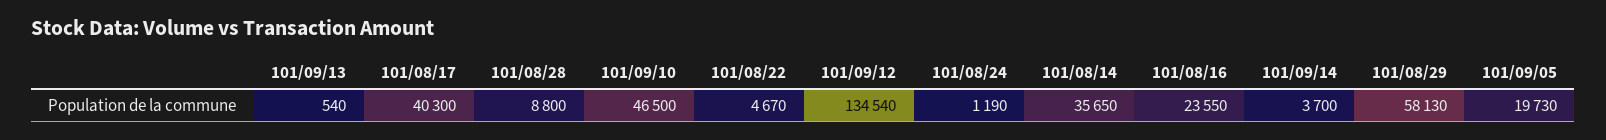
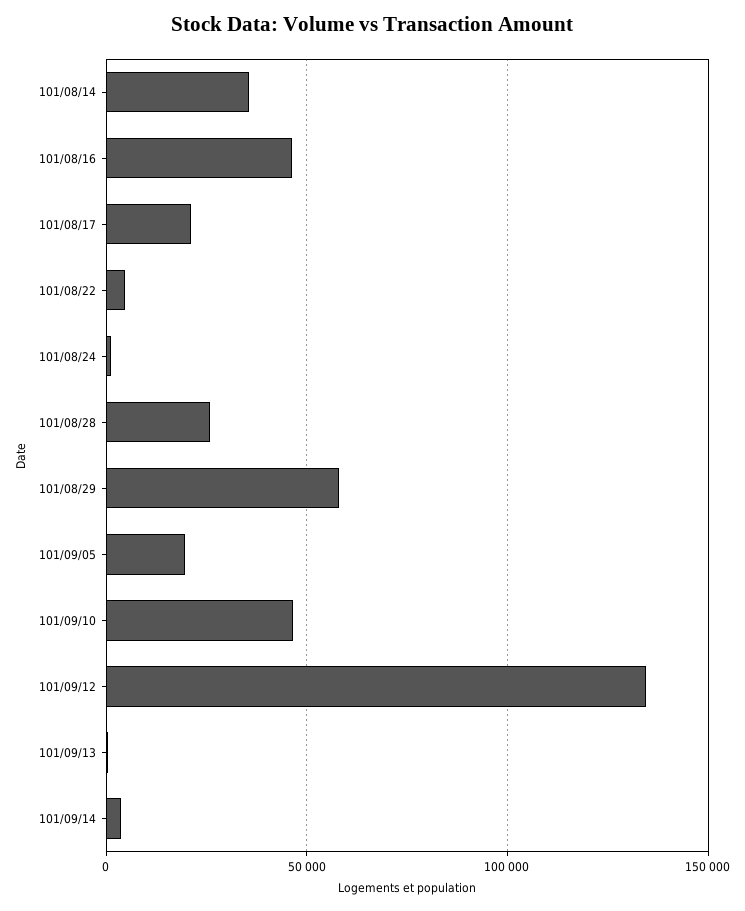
  {
    "101/09/13": 540,
-   "101/08/17": 40300,
+   "101/08/17": 20000,
-   "101/08/28": 8800,
+   "101/08/28": 25000,
    "101/09/10": 46500,
    "101/08/22": 4670,
    "101/09/12": 134540,
    "101/08/24": 1190,
    "101/08/14": 35650,
-   "101/08/16": 23550,
+   "101/08/16": 45000,
    "101/09/14": 3700,
    "101/08/29": 58130,
    "101/09/05": 19730
  }

